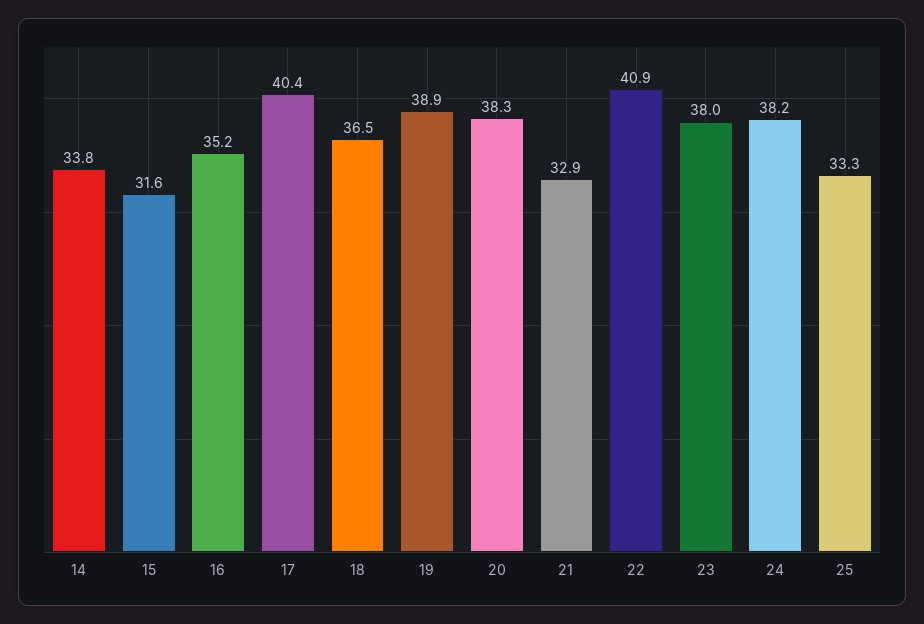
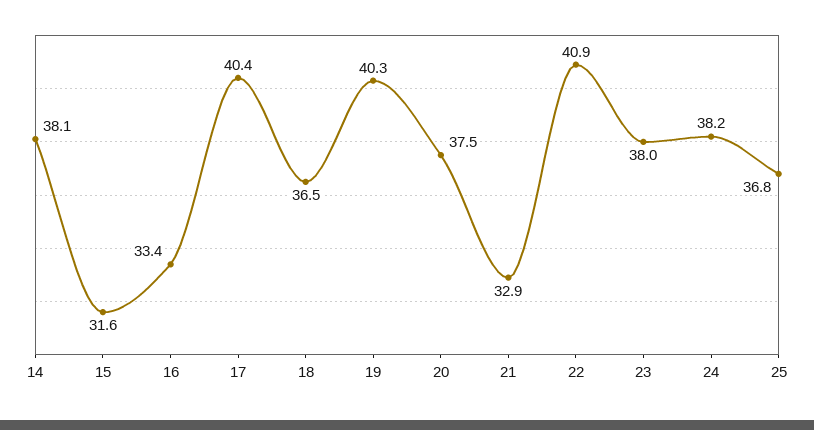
  {
-   "14": 33.8,
+   "14": 38.1,
    "15": 31.6,
-   "16": 35.2,
+   "16": 33.4,
    "17": 40.4,
    "18": 36.5,
-   "19": 38.9,
+   "19": 40.3,
-   "20": 38.3,
+   "20": 37.5,
    "21": 32.9,
    "22": 40.9,
    "23": 38,
    "24": 38.2,
-   "25": 33.3
+   "25": 36.8
  }

